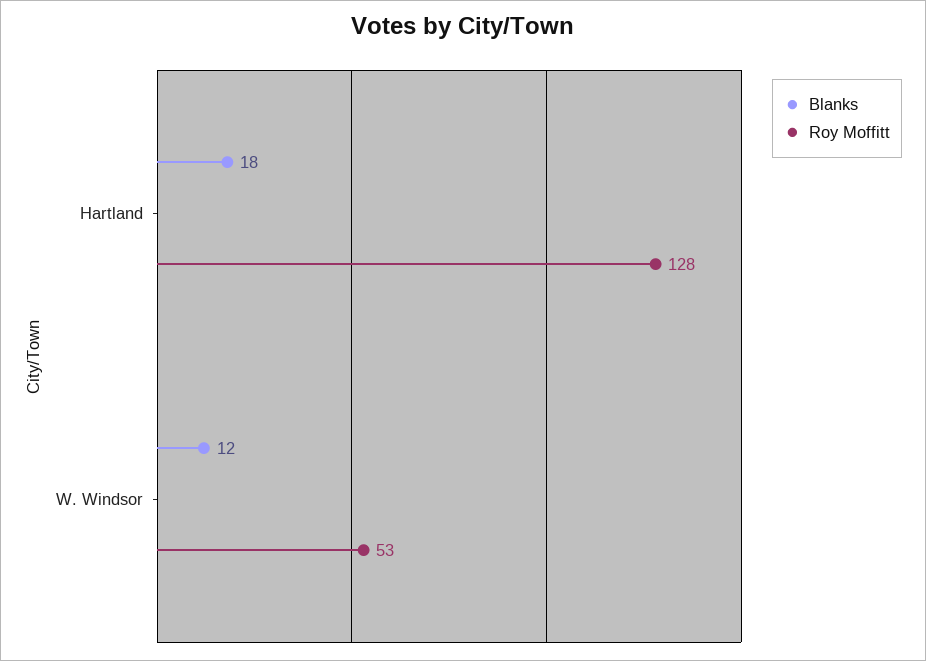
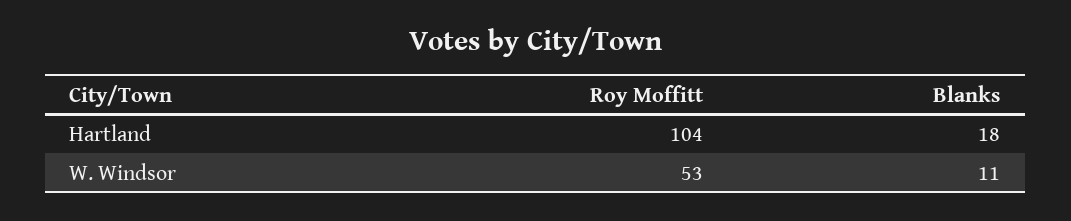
  {
    "Blanks": {
      "Hartland": 18,
-     "W. Windsor": 12
+     "W. Windsor": 11
    },
    "Roy Moffitt": {
-     "Hartland": 128,
+     "Hartland": 104,
      "W. Windsor": 53
    }
  }

